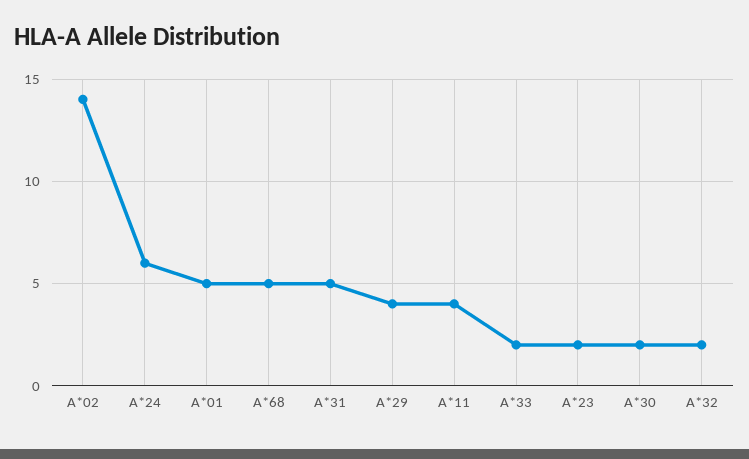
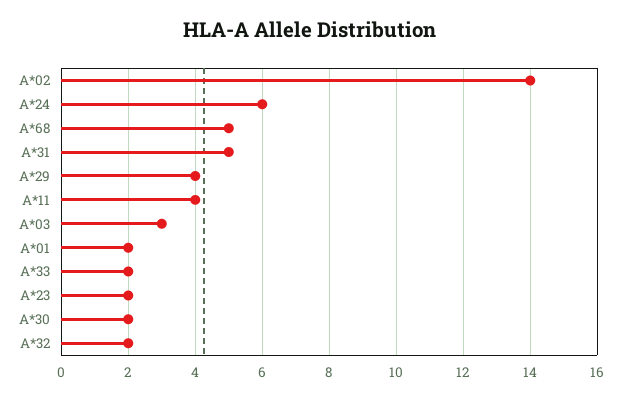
  {
    "A*02": 14,
    "A*24": 6,
-   "A*01": 5,
+   "A*01": 2,
    "A*68": 5,
    "A*31": 5,
    "A*29": 4,
    "A*11": 4,
    "A*33": 2,
    "A*23": 2,
    "A*30": 2,
-   "A*32": 2
+   "A*32": 2,
+   "A*03": 3
  }

